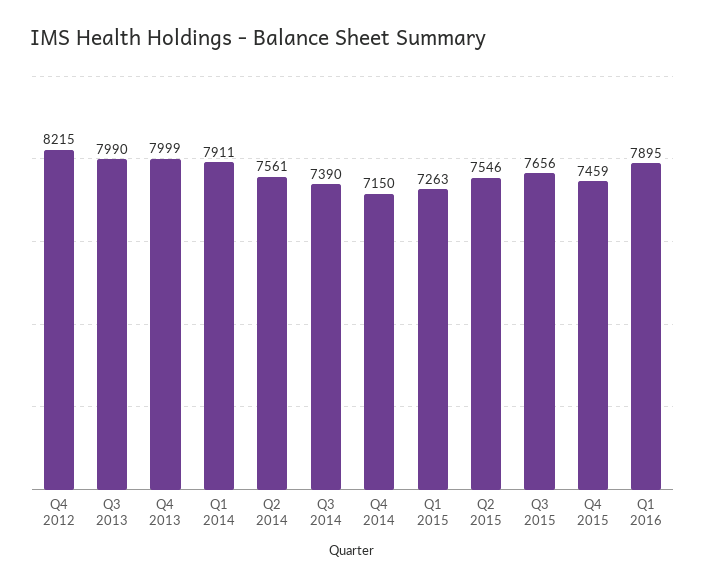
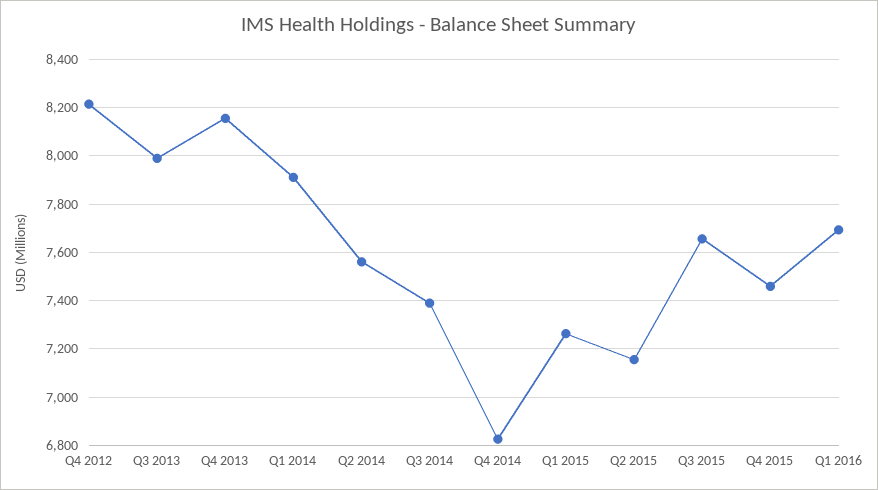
  {
    "Q4 2012": 8215,
    "Q3 2013": 7990,
-   "Q4 2013": 7999,
+   "Q4 2013": 8150,
    "Q1 2014": 7911,
    "Q2 2014": 7561,
    "Q3 2014": 7390,
-   "Q4 2014": 7150,
+   "Q4 2014": 6825,
    "Q1 2015": 7263,
-   "Q2 2015": 7546,
+   "Q2 2015": 7150,
    "Q3 2015": 7656,
    "Q4 2015": 7459,
-   "Q1 2016": 7895
+   "Q1 2016": 7700
  }

